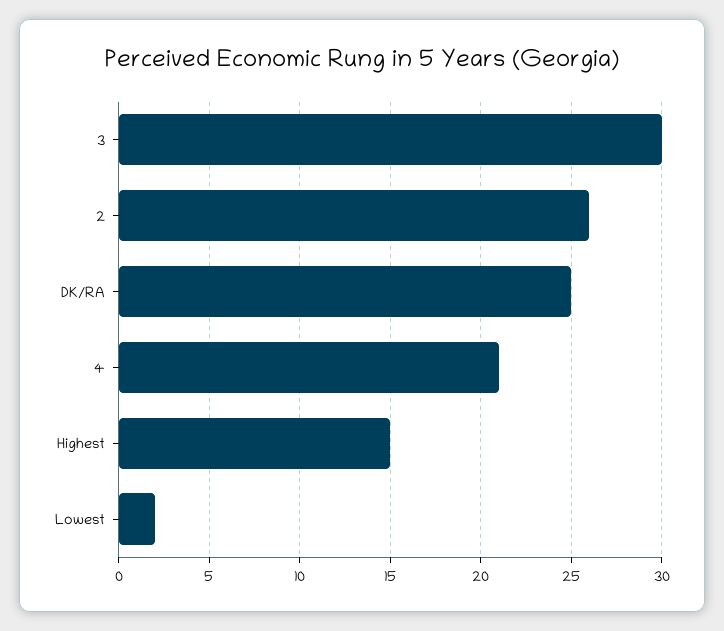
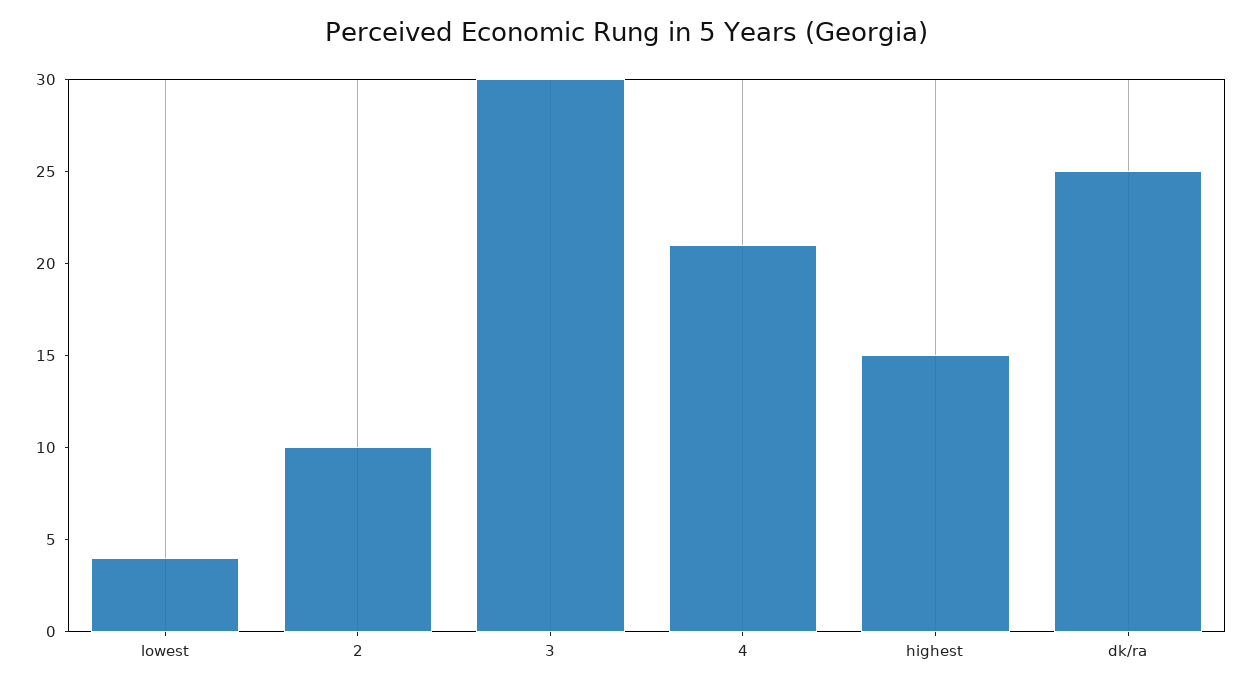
  {
    "3": 30,
-   "2": 26,
+   "2": 10,
    "DK/RA": 25,
    "4": 21,
    "Highest": 15,
-   "Lowest": 2
+   "Lowest": 4
  }

